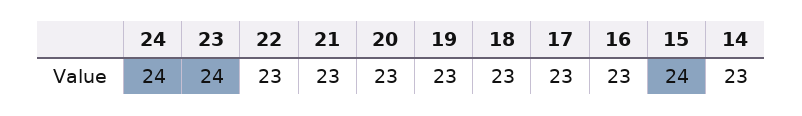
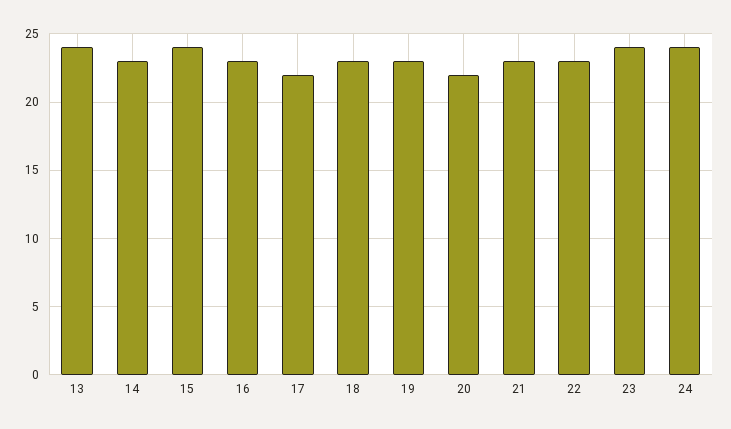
  {
    "24": 24,
    "23": 24,
    "22": 23,
    "21": 23,
-   "20": 23,
+   "20": 22,
    "19": 23,
    "18": 23,
-   "17": 23,
+   "17": 22,
    "16": 23,
    "15": 24,
-   "14": 23
+   "14": 23,
+   "13": 24
  }

